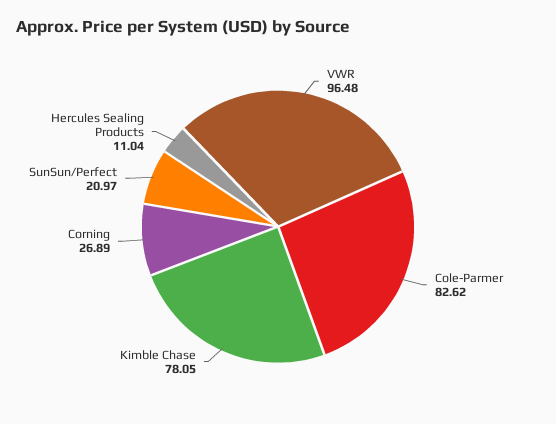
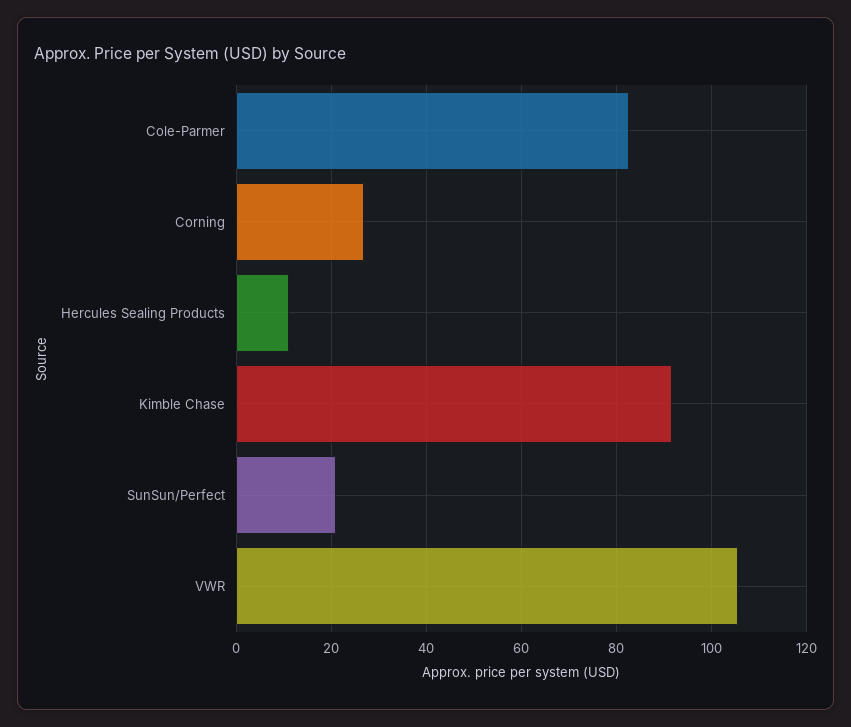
  {
-   "VWR": 96.48,
+   "VWR": 106,
    "Cole-Parmer": 82.62,
-   "Kimble Chase": 78.05,
+   "Kimble Chase": 92,
    "Corning": 26.89,
    "SunSun/Perfect": 20.97,
    "Hercules Sealing Products": 11.04
  }

